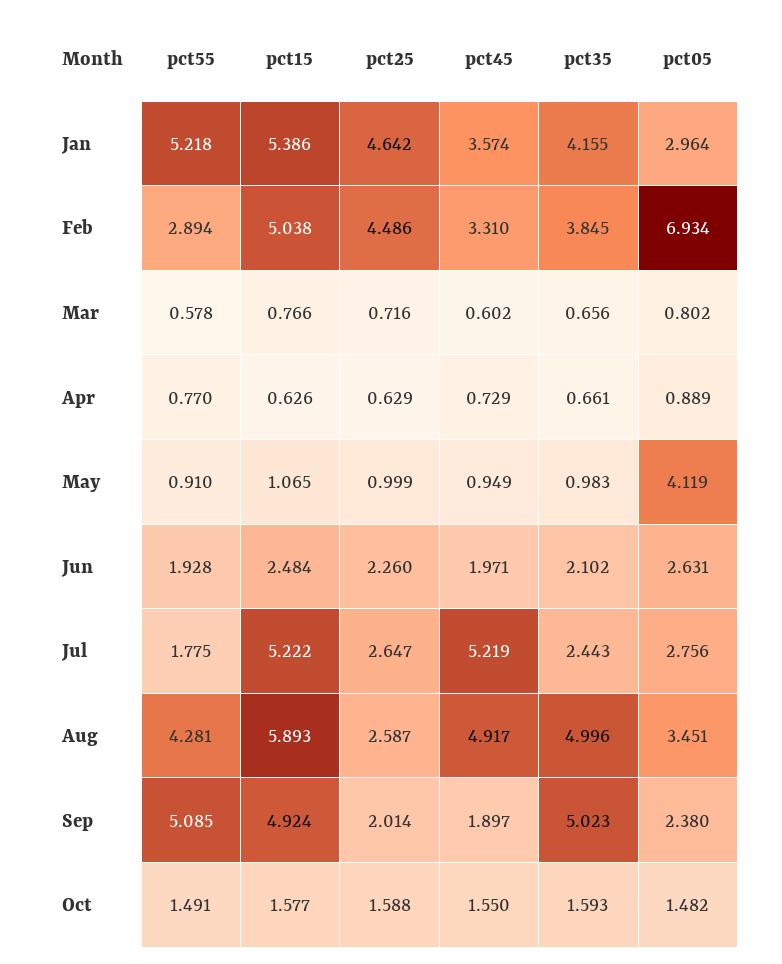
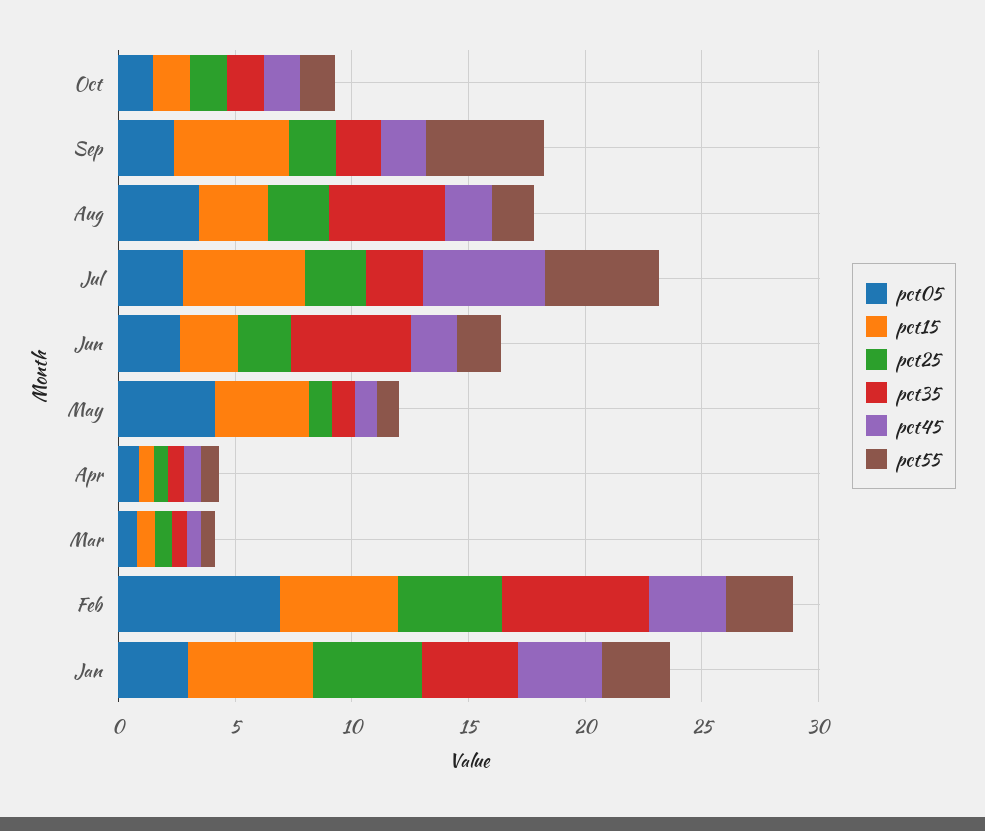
  {
    "pct55": {
-     "Jan": 5.218,
+     "Jan": 3,
      "Feb": 2.894,
      "Mar": 0.578,
      "Apr": 0.77,
      "May": 0.91,
      "Jun": 1.928,
-     "Jul": 1.775,
+     "Jul": 5,
-     "Aug": 4.281,
+     "Aug": 2,
      "Sep": 5.085,
      "Oct": 1.491
    },
    "pct15": {
      "Jan": 5.386,
      "Feb": 5.038,
      "Mar": 0.766,
      "Apr": 0.626,
-     "May": 1.065,
+     "May": 4,
      "Jun": 2.484,
      "Jul": 5.222,
-     "Aug": 5.893,
+     "Aug": 3,
      "Sep": 4.924,
      "Oct": 1.577
    },
    "pct25": {
      "Jan": 4.642,
      "Feb": 4.486,
      "Mar": 0.716,
      "Apr": 0.629,
      "May": 0.999,
      "Jun": 2.26,
      "Jul": 2.647,
      "Aug": 2.587,
      "Sep": 2.014,
      "Oct": 1.588
    },
    "pct45": {
      "Jan": 3.574,
      "Feb": 3.31,
      "Mar": 0.602,
      "Apr": 0.729,
      "May": 0.949,
      "Jun": 1.971,
      "Jul": 5.219,
-     "Aug": 4.917,
+     "Aug": 2,
      "Sep": 1.897,
      "Oct": 1.55
    },
    "pct35": {
      "Jan": 4.155,
-     "Feb": 3.845,
+     "Feb": 6,
      "Mar": 0.656,
      "Apr": 0.661,
      "May": 0.983,
-     "Jun": 2.102,
+     "Jun": 5,
      "Jul": 2.443,
      "Aug": 4.996,
-     "Sep": 5.023,
+     "Sep": 2,
      "Oct": 1.593
    },
    "pct05": {
      "Jan": 2.964,
      "Feb": 6.934,
      "Mar": 0.802,
      "Apr": 0.889,
      "May": 4.119,
      "Jun": 2.631,
      "Jul": 2.756,
      "Aug": 3.451,
      "Sep": 2.38,
      "Oct": 1.482
    }
  }

